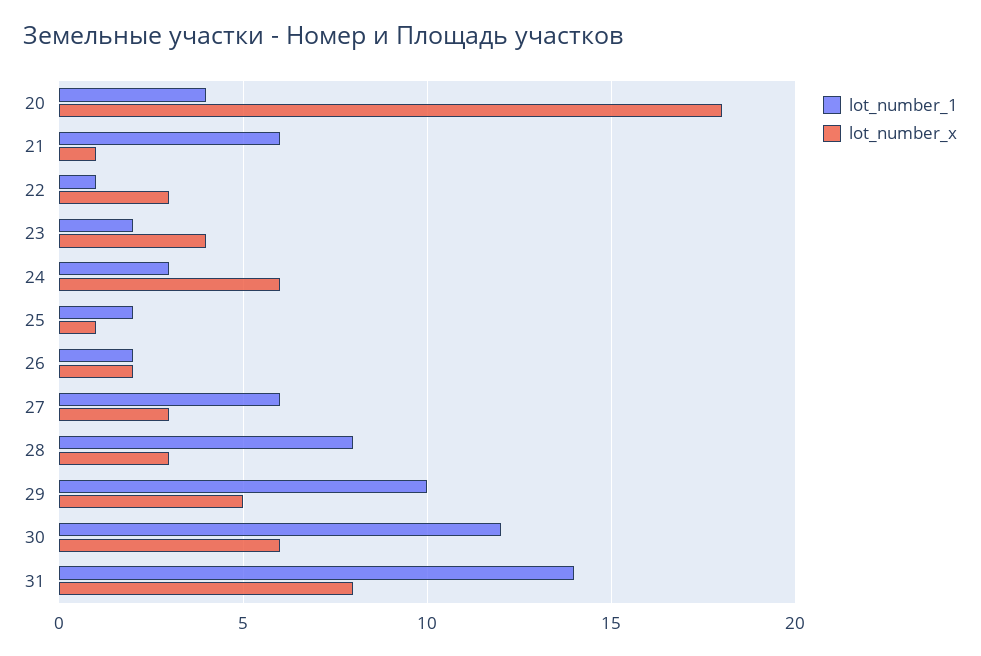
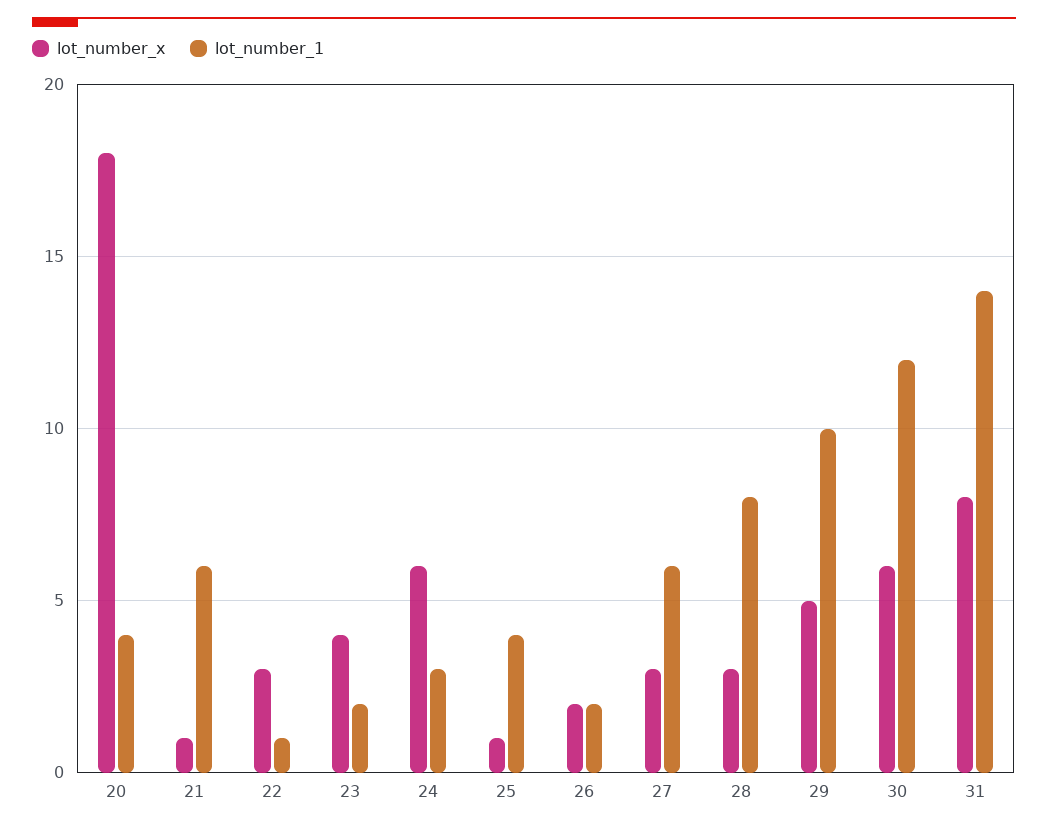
  {
    "lot_number_1": {
      "20": 4,
      "21": 6,
      "22": 1,
      "23": 2,
      "24": 3,
-     "25": 2,
+     "25": 4,
      "26": 2,
      "27": 6,
      "28": 8,
      "29": 10,
      "30": 12,
      "31": 14
    },
    "lot_number_x": {
      "20": 18,
      "21": 1,
      "22": 3,
      "23": 4,
      "24": 6,
      "25": 1,
      "26": 2,
      "27": 3,
      "28": 3,
      "29": 5,
      "30": 6,
      "31": 8
    }
  }

